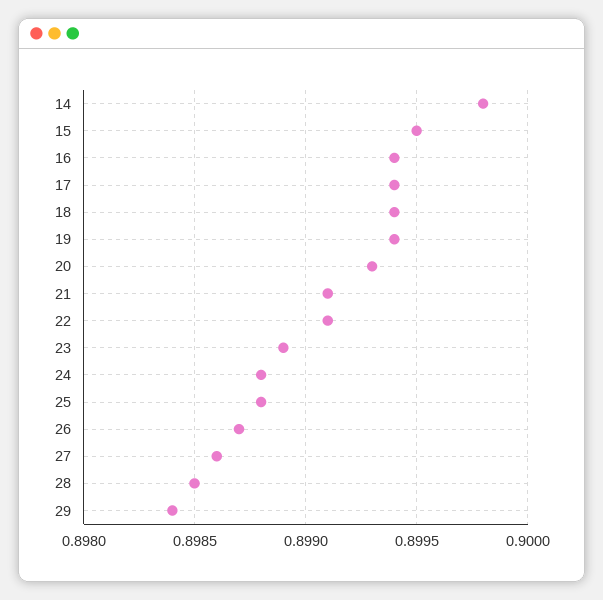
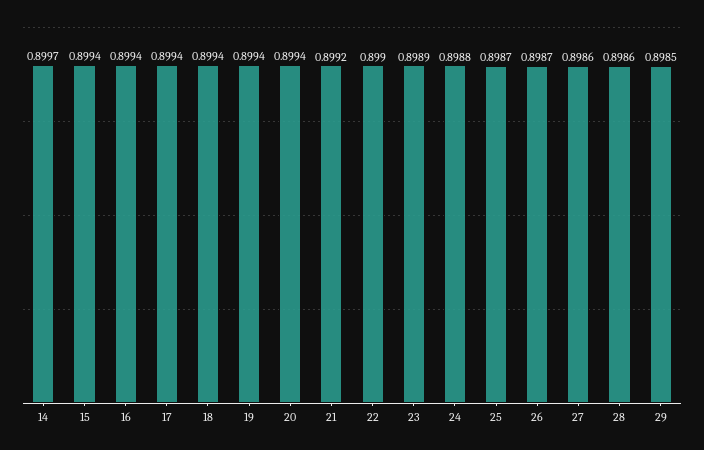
  {
-   "14": 0.8998,
+   "14": 0.8997,
-   "15": 0.8995,
+   "15": 0.8994,
    "16": 0.8994,
    "17": 0.8994,
    "18": 0.8994,
    "19": 0.8994,
-   "20": 0.8993,
+   "20": 0.8994,
-   "21": 0.8991,
+   "21": 0.8992,
-   "22": 0.8991,
+   "22": 0.899,
    "23": 0.8989,
    "24": 0.8988,
-   "25": 0.8988,
+   "25": 0.8987,
    "26": 0.8987,
    "27": 0.8986,
-   "28": 0.8985,
+   "28": 0.8986,
-   "29": 0.8984
+   "29": 0.8985
  }

